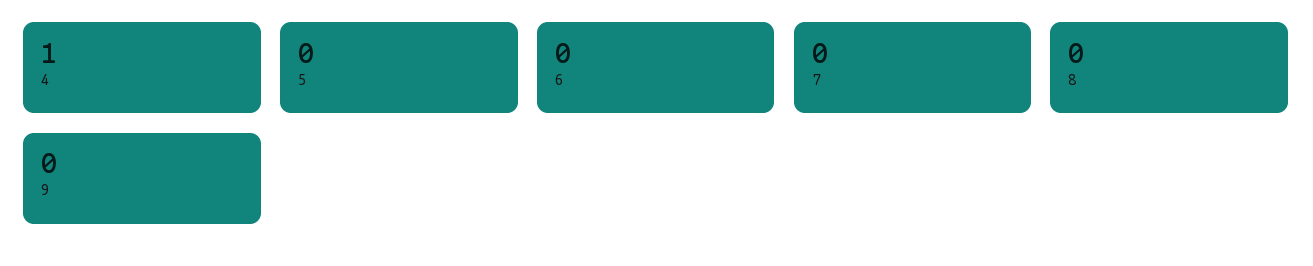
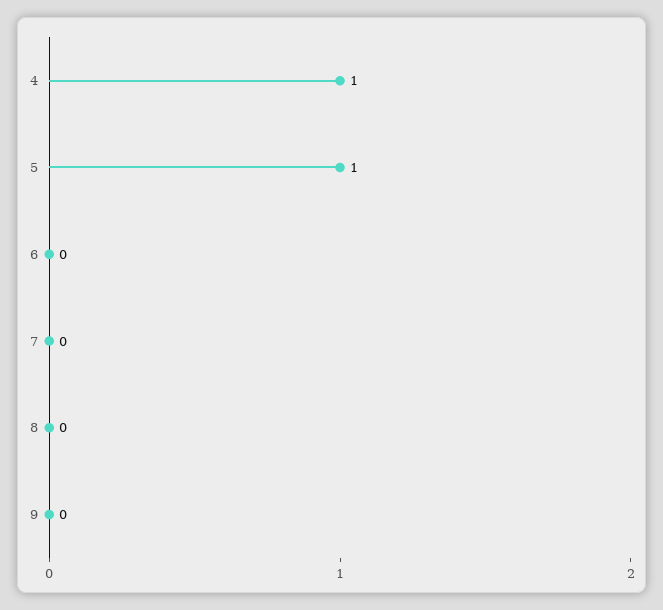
  {
    "4": 1,
-   "5": 0,
+   "5": 1,
    "6": 0,
    "7": 0,
    "8": 0,
    "9": 0
  }

